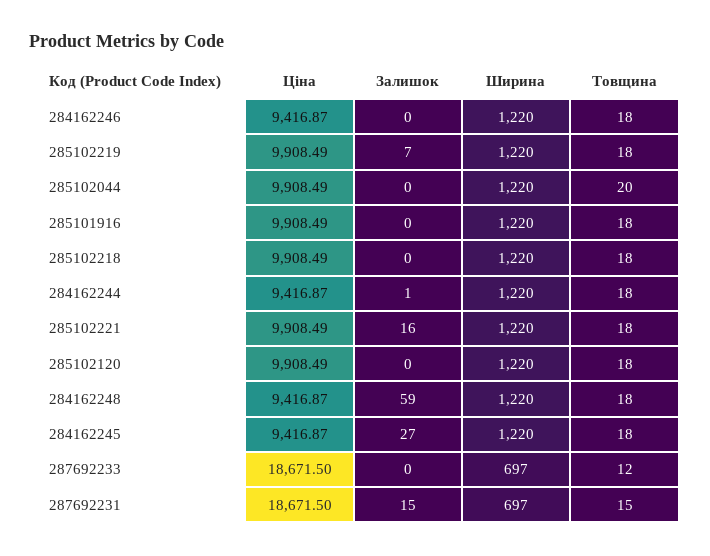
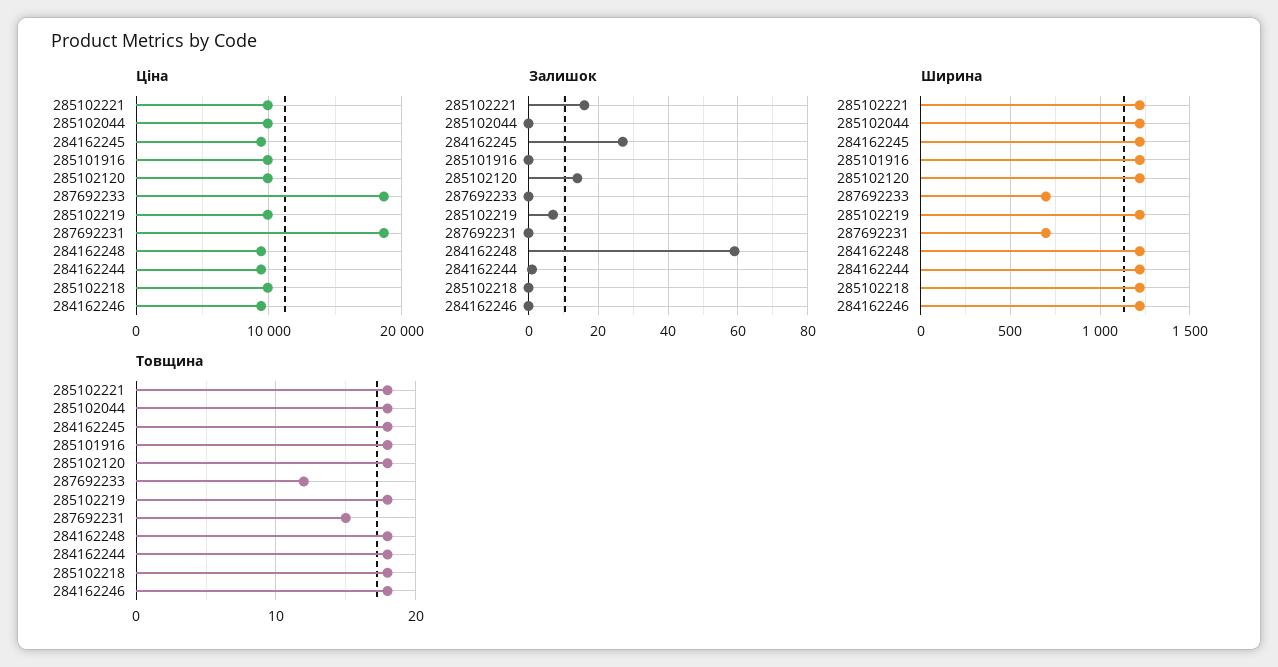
  {
    "Ціна": {
      "284162246": 9416.87,
      "285102219": 9908.49,
      "285102044": 9908.49,
      "285101916": 9908.49,
      "285102218": 9908.49,
      "284162244": 9416.87,
      "285102221": 9908.49,
      "285102120": 9908.49,
      "284162248": 9416.87,
      "284162245": 9416.87,
      "287692233": 18671.5,
      "287692231": 18671.5
    },
    "Залишок": {
      "284162246": 0,
      "285102219": 7,
      "285102044": 0,
      "285101916": 0,
      "285102218": 0,
      "284162244": 1,
      "285102221": 16,
-     "285102120": 0,
+     "285102120": 15,
      "284162248": 59,
      "284162245": 27,
      "287692233": 0,
-     "287692231": 15
+     "287692231": 0
    },
    "Ширина": {
      "284162246": 1220,
      "285102219": 1220,
      "285102044": 1220,
      "285101916": 1220,
      "285102218": 1220,
      "284162244": 1220,
      "285102221": 1220,
      "285102120": 1220,
      "284162248": 1220,
      "284162245": 1220,
      "287692233": 697,
      "287692231": 697
    },
    "Товщина": {
      "284162246": 18,
      "285102219": 18,
-     "285102044": 20,
+     "285102044": 18,
      "285101916": 18,
      "285102218": 18,
      "284162244": 18,
      "285102221": 18,
      "285102120": 18,
      "284162248": 18,
      "284162245": 18,
      "287692233": 12,
      "287692231": 15
    }
  }

